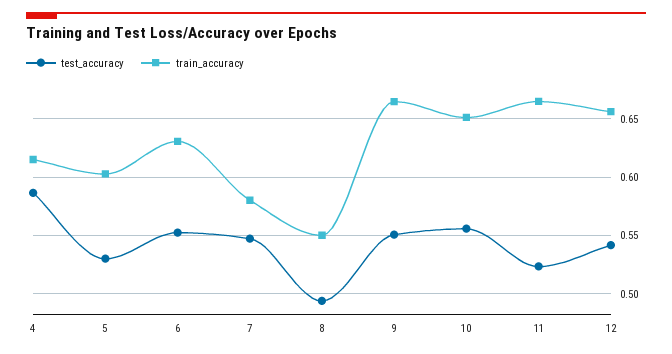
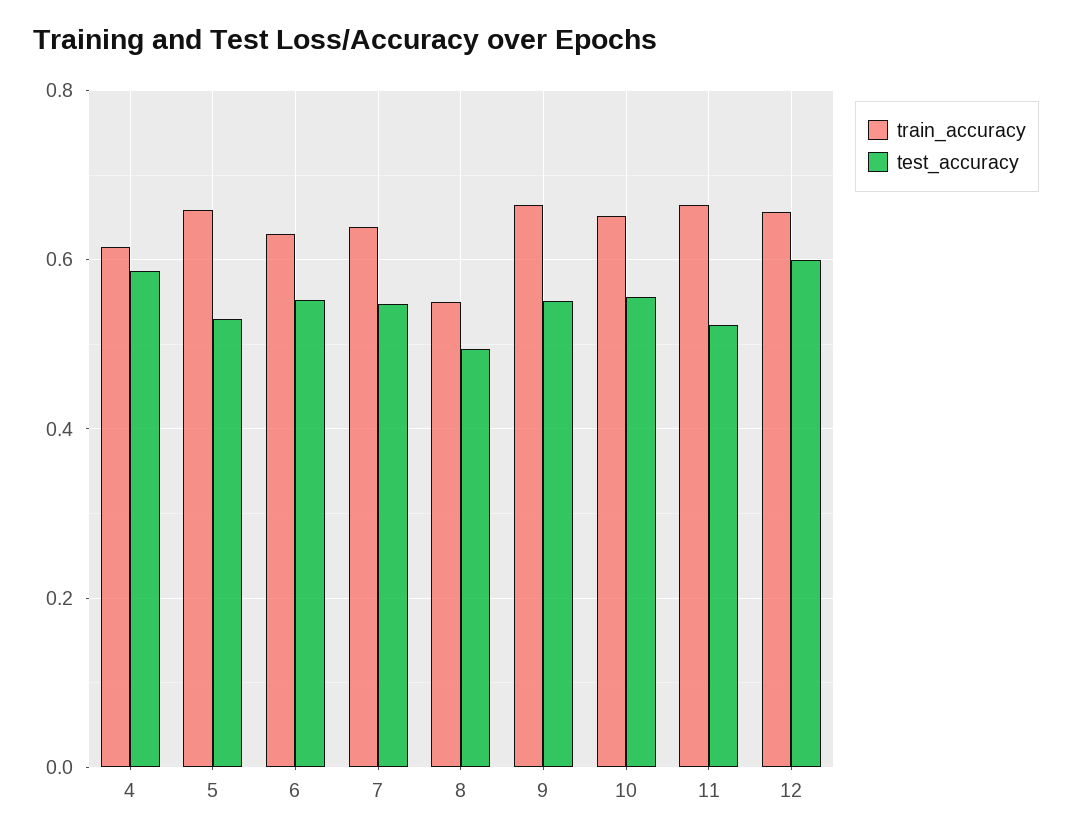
  {
    "test_accuracy": {
      "4": 0.59,
      "5": 0.53,
      "6": 0.55,
      "7": 0.55,
      "8": 0.49,
      "9": 0.55,
      "10": 0.56,
      "11": 0.52,
-     "12": 0.54
+     "12": 0.6
    },
    "train_accuracy": {
      "4": 0.62,
-     "5": 0.6,
+     "5": 0.66,
      "6": 0.63,
-     "7": 0.58,
+     "7": 0.64,
      "8": 0.55,
      "9": 0.66,
      "10": 0.65,
      "11": 0.67,
      "12": 0.66
    }
  }

